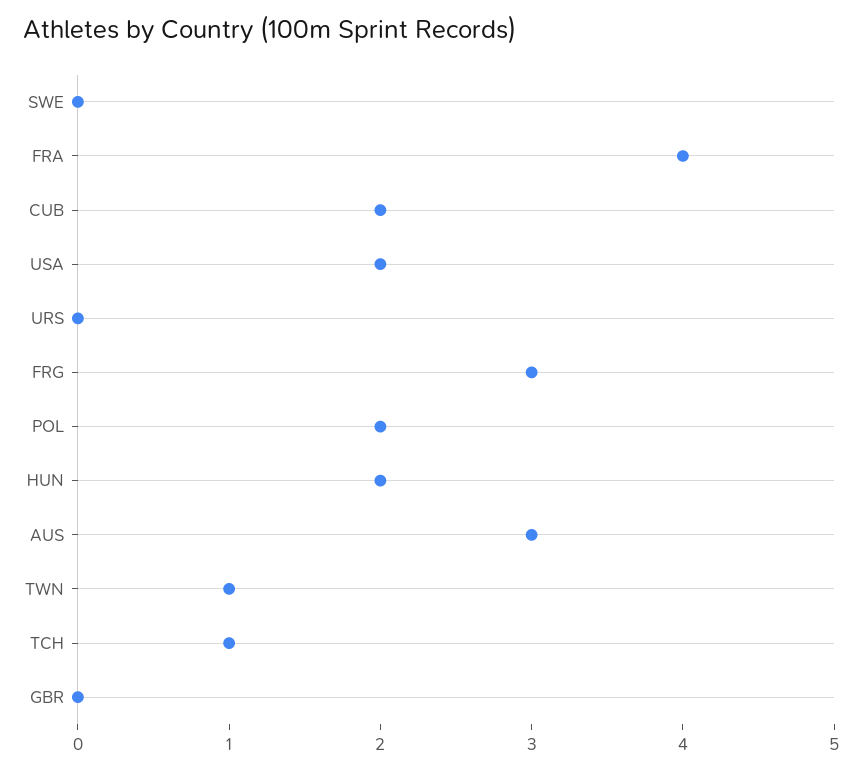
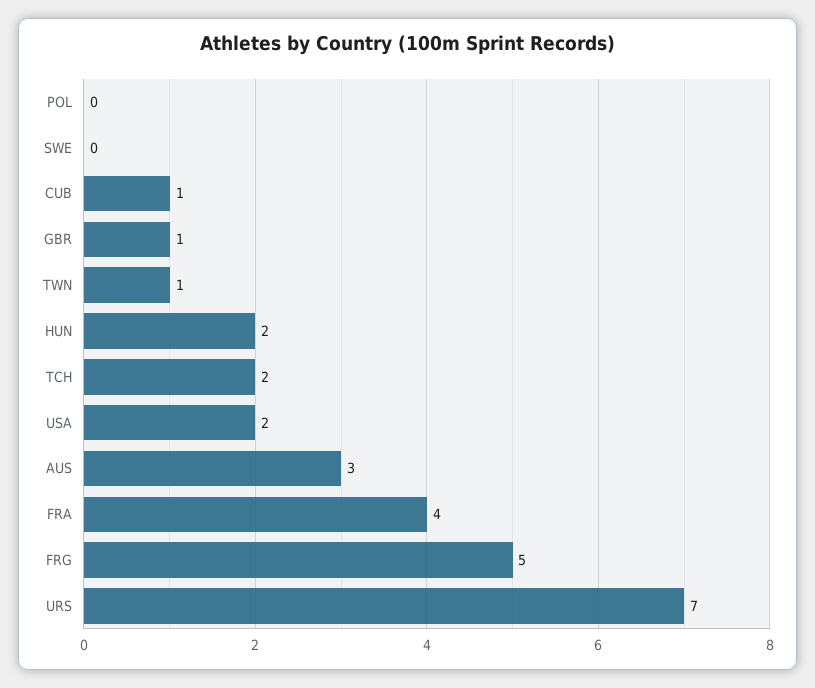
  {
    "SWE": 0,
    "FRA": 4,
-   "CUB": 2,
+   "CUB": 1,
    "USA": 2,
-   "URS": 0,
+   "URS": 7,
-   "FRG": 3,
+   "FRG": 5,
-   "POL": 2,
+   "POL": 0,
    "HUN": 2,
    "AUS": 3,
    "TWN": 1,
-   "TCH": 1,
+   "TCH": 2,
-   "GBR": 0
+   "GBR": 1
  }

